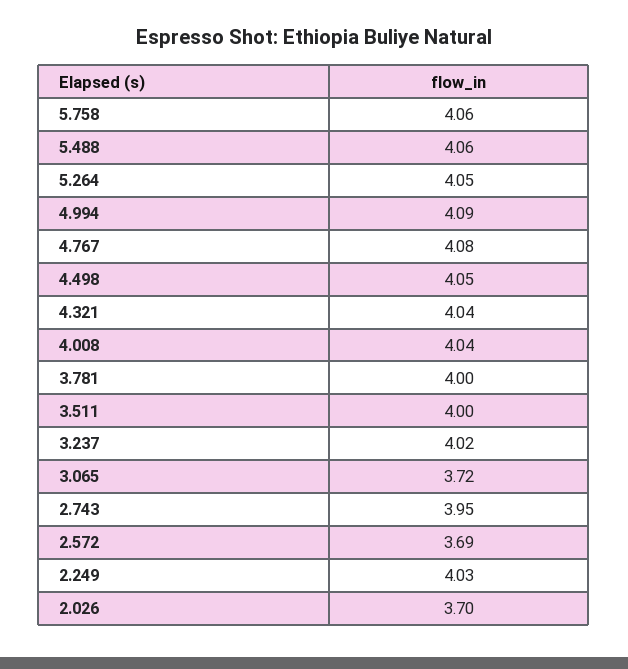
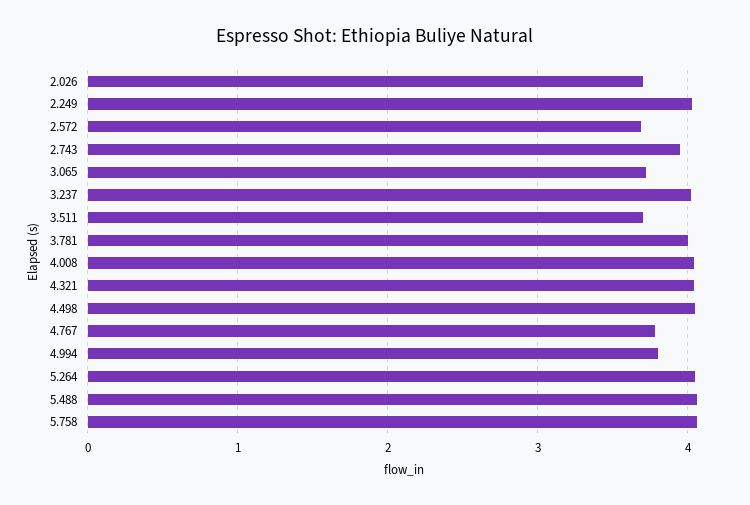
  {
    "5.758": 4.06,
    "5.488": 4.06,
    "5.264": 4.05,
-   "4.994": 4.09,
+   "4.994": 3.8,
-   "4.767": 4.08,
+   "4.767": 3.8,
    "4.498": 4.05,
    "4.321": 4.04,
    "4.008": 4.04,
    "3.781": 4,
-   "3.511": 4,
+   "3.511": 3.7,
    "3.237": 4.02,
    "3.065": 3.72,
    "2.743": 3.95,
    "2.572": 3.69,
    "2.249": 4.03,
    "2.026": 3.7
  }

